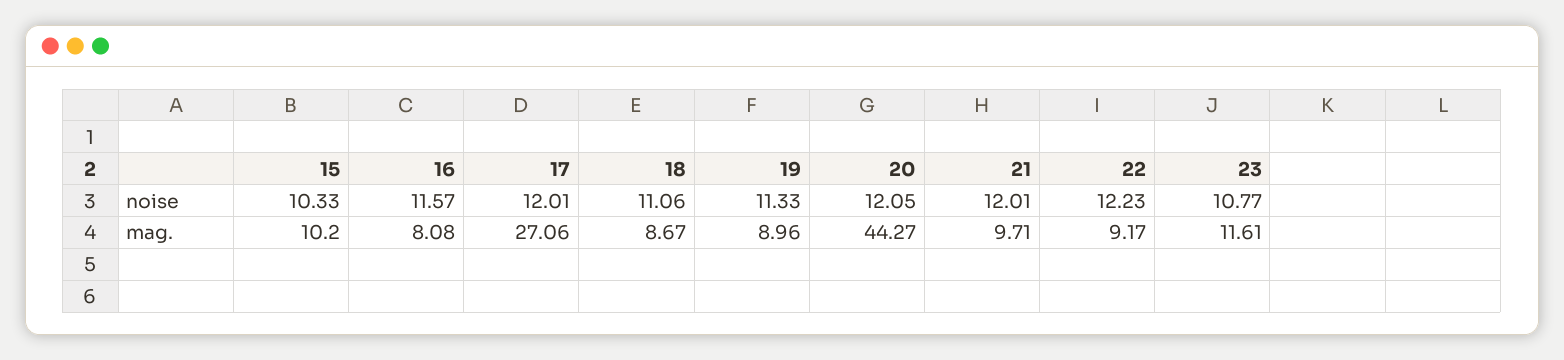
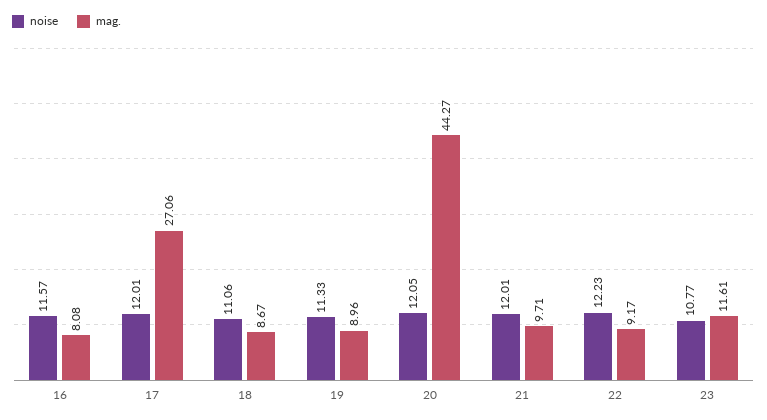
  {
    "noise": {
-     "15": 10.33,
      "16": 11.57,
      "17": 12.01,
      "18": 11.06,
      "19": 11.33,
      "20": 12.05,
      "21": 12.01,
      "22": 12.23,
      "23": 10.77
    },
    "mag.": {
-     "15": 10.2,
      "16": 8.08,
      "17": 27.06,
      "18": 8.67,
      "19": 8.96,
      "20": 44.27,
      "21": 9.71,
      "22": 9.17,
      "23": 11.61
    }
  }

